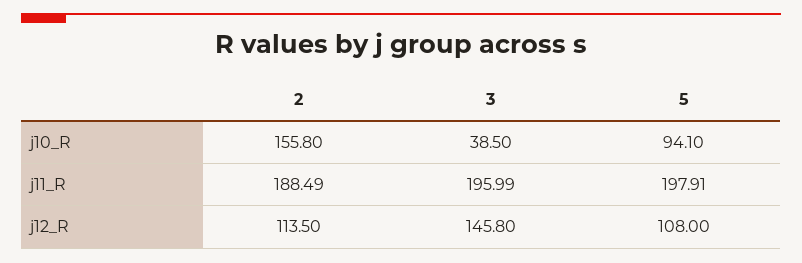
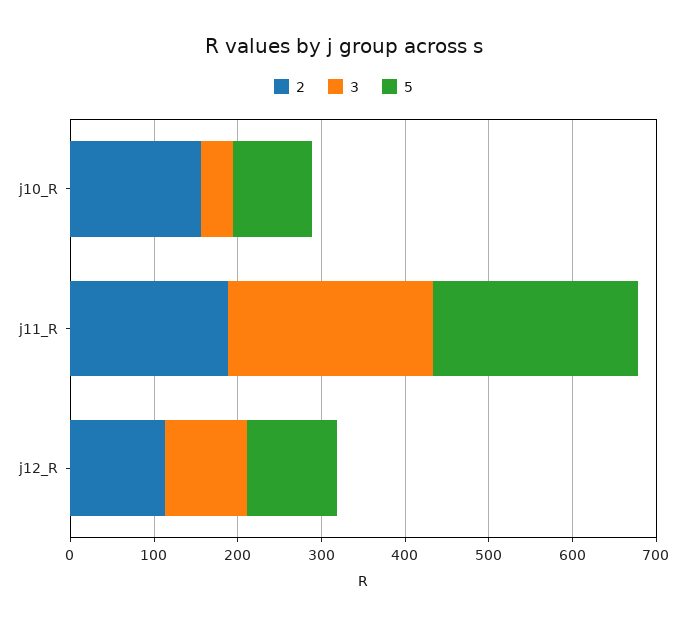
  {
    "2": {
      "j10_R": 155.8,
      "j11_R": 188.49,
      "j12_R": 113.5
    },
    "3": {
      "j10_R": 38.5,
-     "j11_R": 195.99,
+     "j11_R": 240,
-     "j12_R": 145.8
+     "j12_R": 100
    },
    "5": {
      "j10_R": 94.1,
-     "j11_R": 197.91,
+     "j11_R": 240,
      "j12_R": 108
    }
  }

